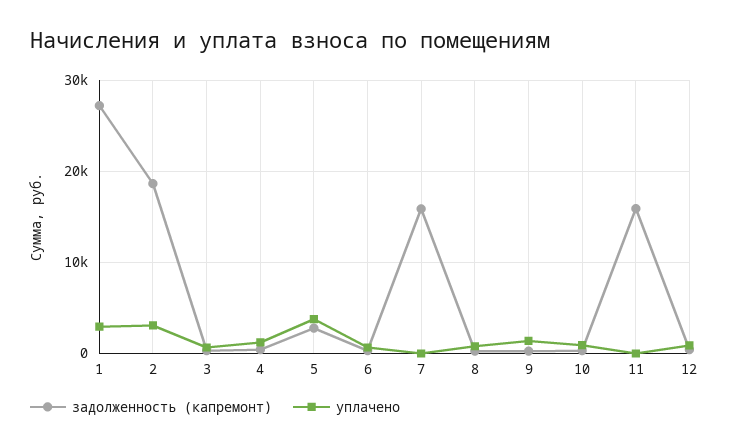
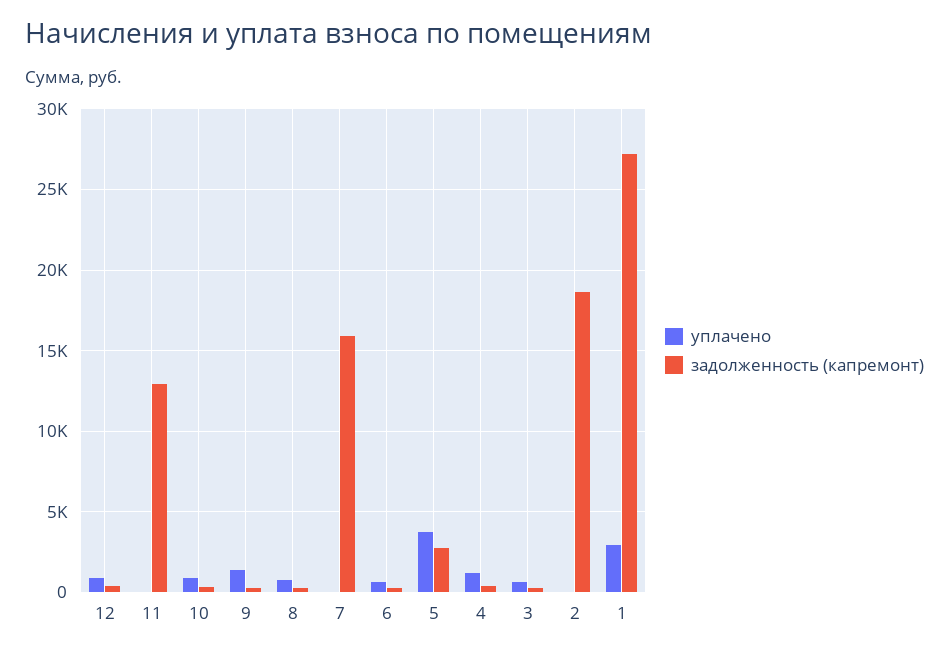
  {
    "задолженность (капремонт)": {
      "1": 27000,
      "2": 18500,
      "3": 500,
      "4": 500,
      "5": 3000,
      "6": 500,
      "7": 16000,
      "8": 500,
      "9": 500,
      "10": 500,
-     "11": 16000,
+     "11": 13000,
      "12": 500
    },
    "уплачено": {
      "1": 3000,
-     "2": 3000,
+     "2": 0,
      "3": 500,
      "4": 1000,
      "5": 4000,
      "6": 500,
      "7": 0,
      "8": 1000,
      "9": 1500,
      "10": 1000,
      "11": 0,
      "12": 1000
    }
  }

